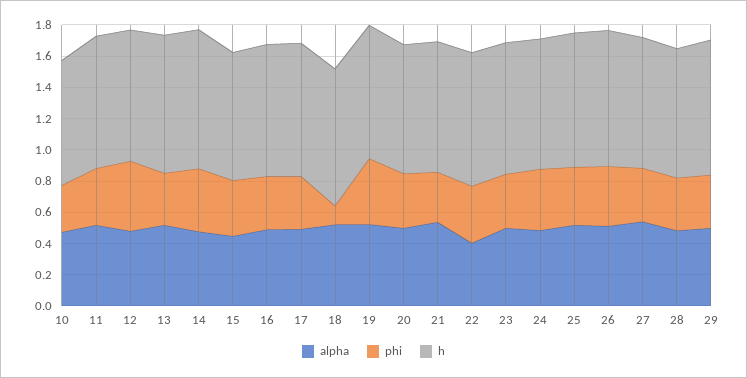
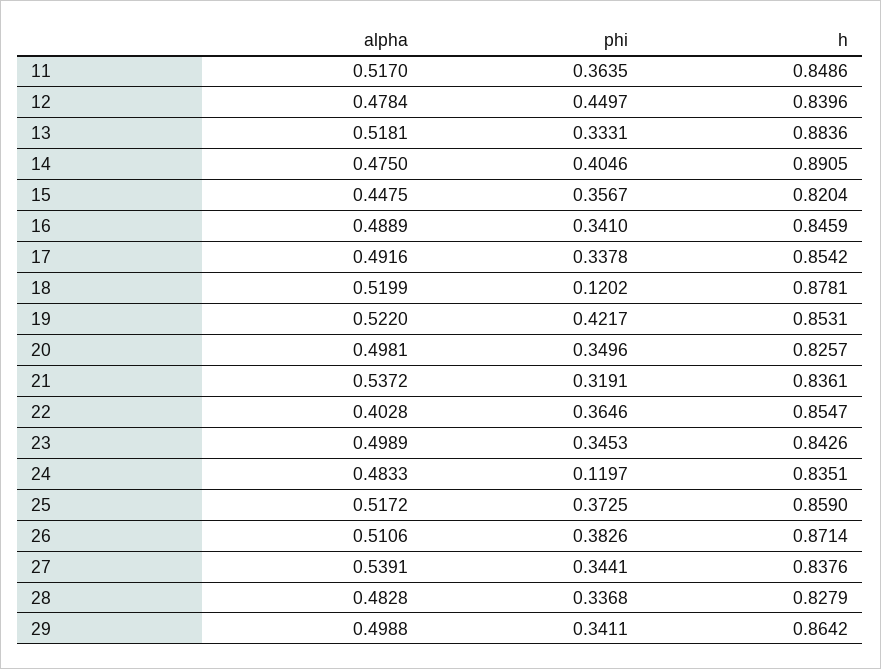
  {
    "alpha": {
-     "10": 0.5,
      "11": 0.517,
      "12": 0.4784,
      "13": 0.5181,
      "14": 0.475,
      "15": 0.4475,
      "16": 0.4889,
      "17": 0.4916,
      "18": 0.5199,
      "19": 0.522,
      "20": 0.4981,
      "21": 0.5372,
      "22": 0.4028,
      "23": 0.4989,
      "24": 0.4833,
      "25": 0.5172,
      "26": 0.5106,
      "27": 0.5391,
      "28": 0.4828,
      "29": 0.4988
    },
    "phi": {
-     "10": 0.3,
      "11": 0.3635,
      "12": 0.4497,
      "13": 0.3331,
      "14": 0.4046,
      "15": 0.3567,
      "16": 0.341,
      "17": 0.3378,
      "18": 0.1202,
      "19": 0.4217,
      "20": 0.3496,
      "21": 0.3191,
      "22": 0.3646,
      "23": 0.3453,
-     "24": 0.4,
+     "24": 0.1197,
      "25": 0.3725,
      "26": 0.3826,
      "27": 0.3441,
      "28": 0.3368,
      "29": 0.3411
    },
    "h": {
-     "10": 0.8,
      "11": 0.8486,
      "12": 0.8396,
      "13": 0.8836,
      "14": 0.8905,
      "15": 0.8204,
      "16": 0.8459,
      "17": 0.8542,
      "18": 0.8781,
      "19": 0.8531,
      "20": 0.8257,
      "21": 0.8361,
      "22": 0.8547,
      "23": 0.8426,
      "24": 0.8351,
      "25": 0.859,
      "26": 0.8714,
      "27": 0.8376,
      "28": 0.8279,
      "29": 0.8642
    }
  }

